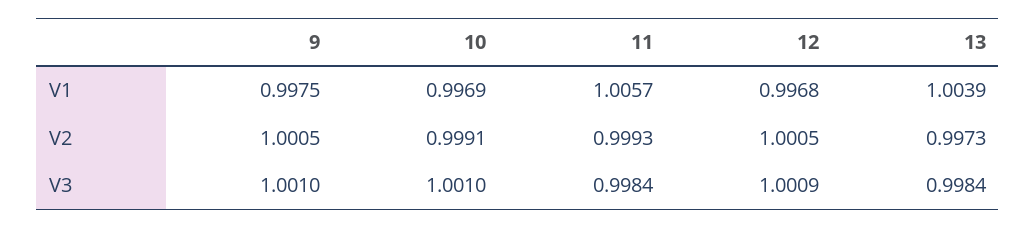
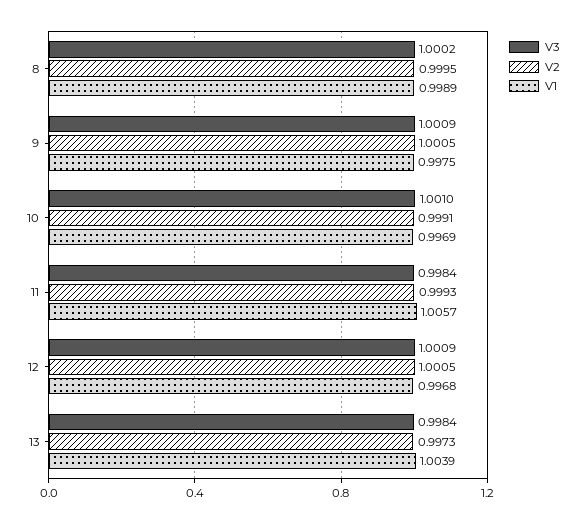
  {
    "V1": {
      "9": 0.9975,
      "10": 0.9969,
      "11": 1.0057,
      "12": 0.9968,
-     "13": 1.0039
+     "13": 1.0039,
+     "8": 0.9989
    },
    "V2": {
      "9": 1.0005,
      "10": 0.9991,
      "11": 0.9993,
      "12": 1.0005,
-     "13": 0.9973
+     "13": 0.9973,
+     "8": 0.9995
    },
    "V3": {
-     "9": 1.001,
+     "9": 1.0009,
      "10": 1.001,
      "11": 0.9984,
      "12": 1.0009,
-     "13": 0.9984
+     "13": 0.9984,
+     "8": 1.0002
    }
  }

